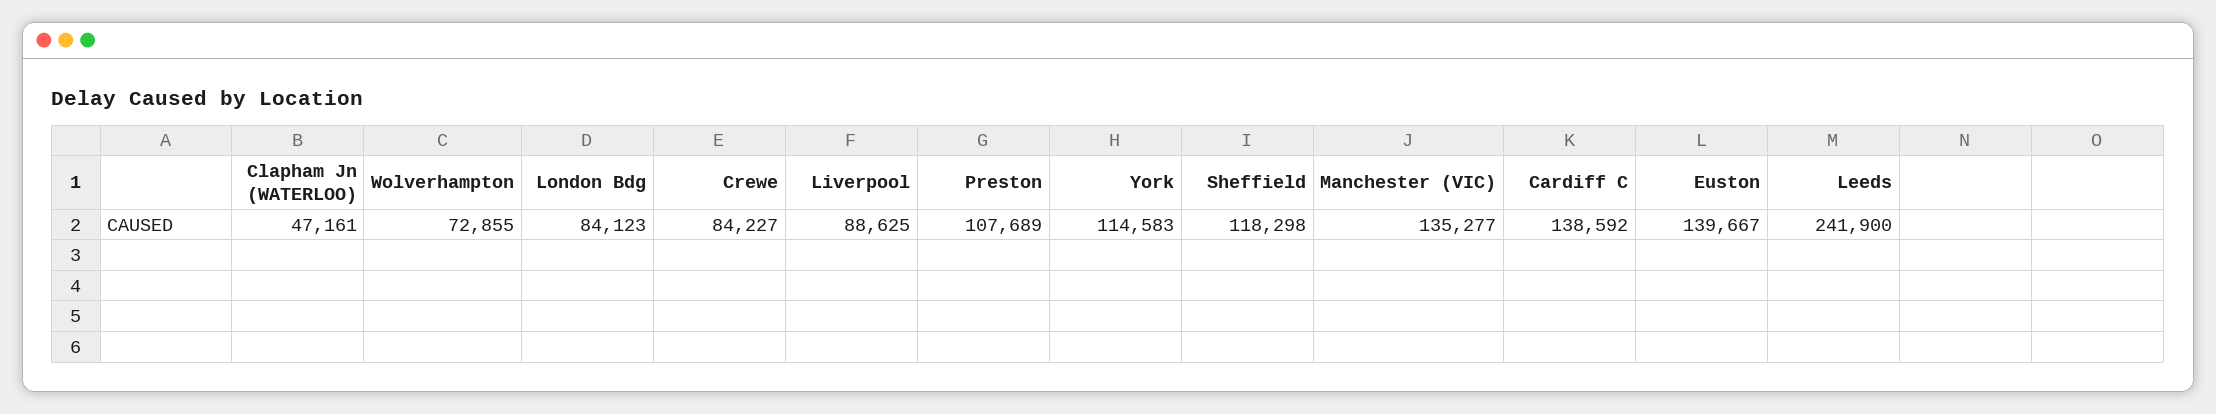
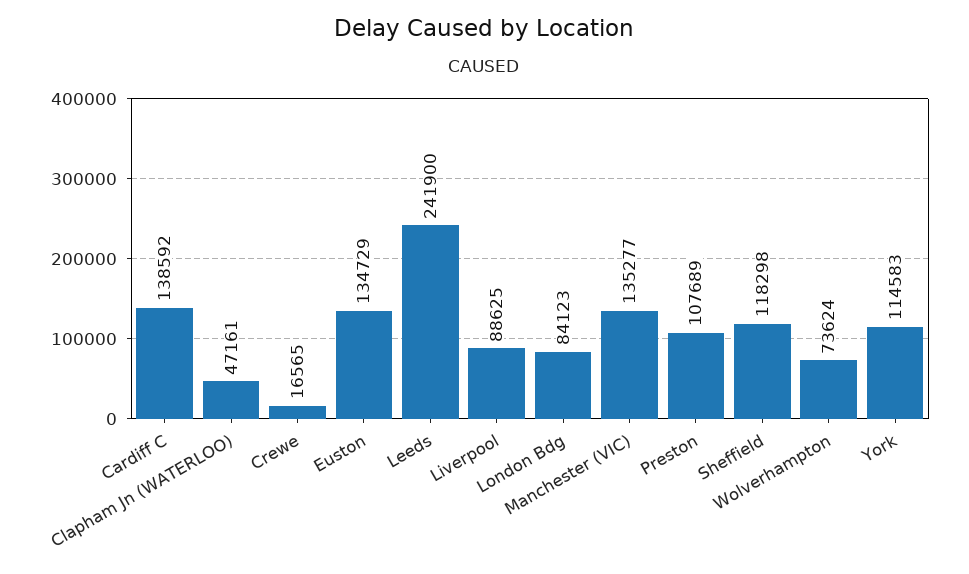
  {
    "Clapham Jn (WATERLOO)": 47161,
-   "Wolverhampton": 72855,
+   "Wolverhampton": 73624,
    "London Bdg": 84123,
-   "Crewe": 84227,
+   "Crewe": 16565,
    "Liverpool": 88625,
    "Preston": 107689,
    "York": 114583,
    "Sheffield": 118298,
    "Manchester (VIC)": 135277,
    "Cardiff C": 138592,
-   "Euston": 139667,
+   "Euston": 134729,
    "Leeds": 241900
  }

